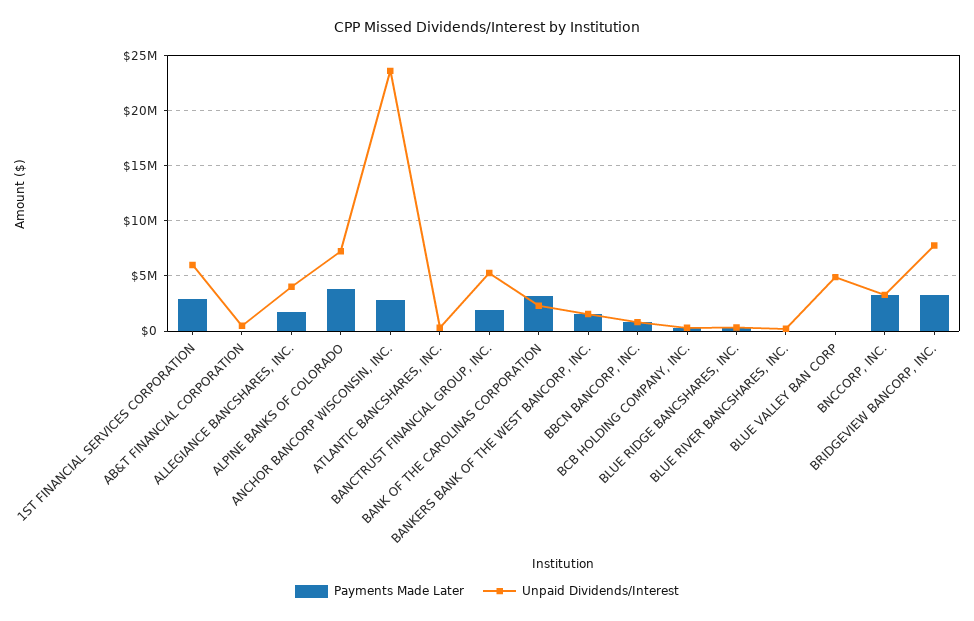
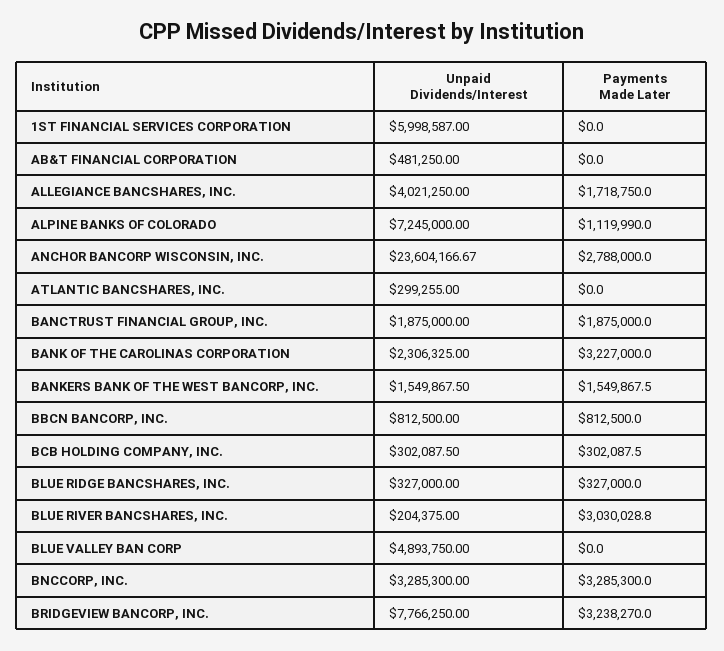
  {
    "Payments Made Later": {
-     "1ST FINANCIAL SERVICES CORPORATION": 3000000,
+     "1ST FINANCIAL SERVICES CORPORATION": 0,
      "AB&T FINANCIAL CORPORATION": 0,
      "ALLEGIANCE BANCSHARES, INC.": 1718750,
-     "ALPINE BANKS OF COLORADO": 4000000,
+     "ALPINE BANKS OF COLORADO": 1119990,
      "ANCHOR BANCORP WISCONSIN, INC.": 2788000,
      "ATLANTIC BANCSHARES, INC.": 0,
      "BANCTRUST FINANCIAL GROUP, INC.": 1875000,
      "BANK OF THE CAROLINAS CORPORATION": 3227000,
      "BANKERS BANK OF THE WEST BANCORP, INC.": 1549867.5,
      "BBCN BANCORP, INC.": 812500,
      "BCB HOLDING COMPANY, INC.": 302087.5,
      "BLUE RIDGE BANCSHARES, INC.": 327000,
-     "BLUE RIVER BANCSHARES, INC.": 0,
+     "BLUE RIVER BANCSHARES, INC.": 3030028.8,
      "BLUE VALLEY BAN CORP": 0,
      "BNCCORP, INC.": 3285300,
      "BRIDGEVIEW BANCORP, INC.": 3238270
    },
    "Unpaid Dividends/Interest": {
      "1ST FINANCIAL SERVICES CORPORATION": 5998587,
      "AB&T FINANCIAL CORPORATION": 481250,
      "ALLEGIANCE BANCSHARES, INC.": 4021250,
      "ALPINE BANKS OF COLORADO": 7245000,
      "ANCHOR BANCORP WISCONSIN, INC.": 23604166.67,
      "ATLANTIC BANCSHARES, INC.": 299255,
-     "BANCTRUST FINANCIAL GROUP, INC.": 5000000,
+     "BANCTRUST FINANCIAL GROUP, INC.": 1875000,
      "BANK OF THE CAROLINAS CORPORATION": 2306325,
      "BANKERS BANK OF THE WEST BANCORP, INC.": 1549867.5,
      "BBCN BANCORP, INC.": 812500,
      "BCB HOLDING COMPANY, INC.": 302087.5,
      "BLUE RIDGE BANCSHARES, INC.": 327000,
      "BLUE RIVER BANCSHARES, INC.": 204375,
      "BLUE VALLEY BAN CORP": 4893750,
      "BNCCORP, INC.": 3285300,
      "BRIDGEVIEW BANCORP, INC.": 7766250
    }
  }

